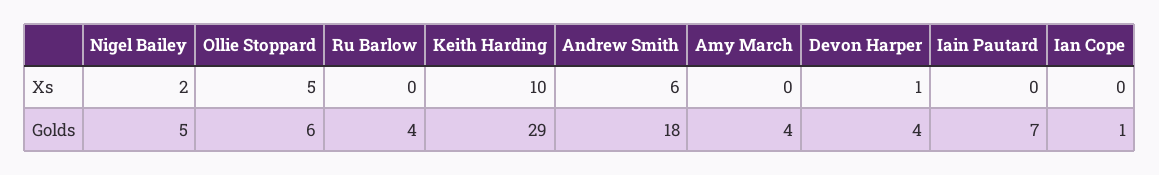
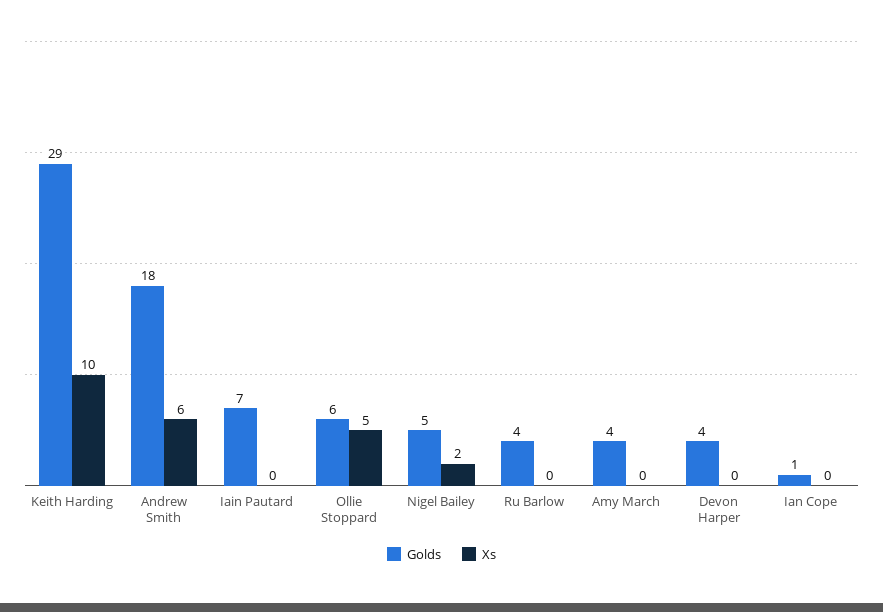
  {
    "Xs": {
      "Nigel Bailey": 2,
      "Ollie Stoppard": 5,
      "Ru Barlow": 0,
      "Keith Harding": 10,
      "Andrew Smith": 6,
      "Amy March": 0,
-     "Devon Harper": 1,
+     "Devon Harper": 0,
      "Iain Pautard": 0,
      "Ian Cope": 0
    },
    "Golds": {
      "Nigel Bailey": 5,
      "Ollie Stoppard": 6,
      "Ru Barlow": 4,
      "Keith Harding": 29,
      "Andrew Smith": 18,
      "Amy March": 4,
      "Devon Harper": 4,
      "Iain Pautard": 7,
      "Ian Cope": 1
    }
  }

